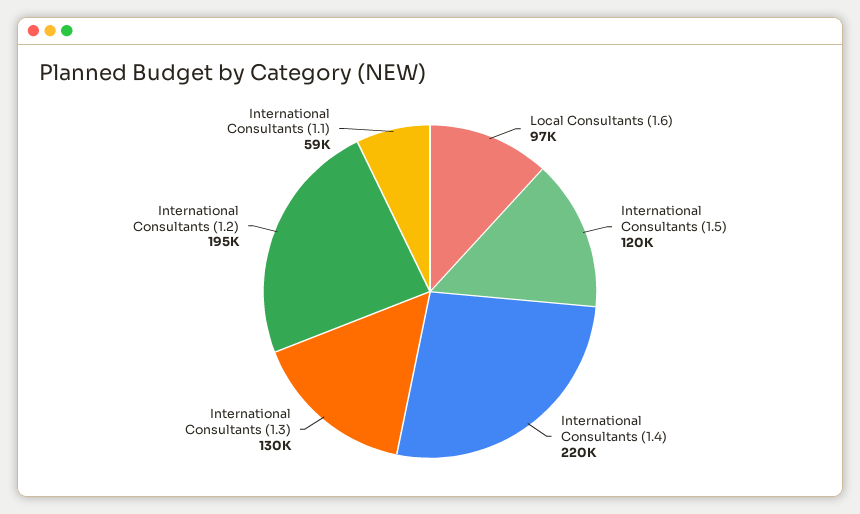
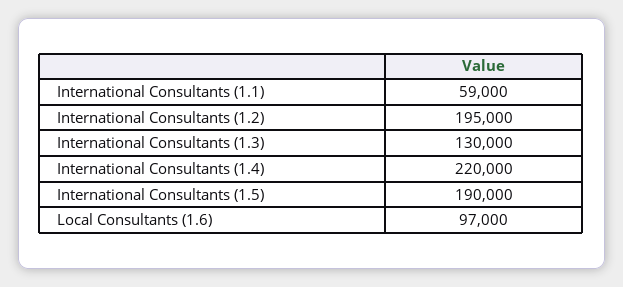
  {
    "Local Consultants (1.6)": 97000,
-   "International Consultants (1.5)": 120000,
+   "International Consultants (1.5)": 190000,
    "International Consultants (1.4)": 220000,
    "International Consultants (1.3)": 130000,
    "International Consultants (1.2)": 195000,
    "International Consultants (1.1)": 59000
  }

